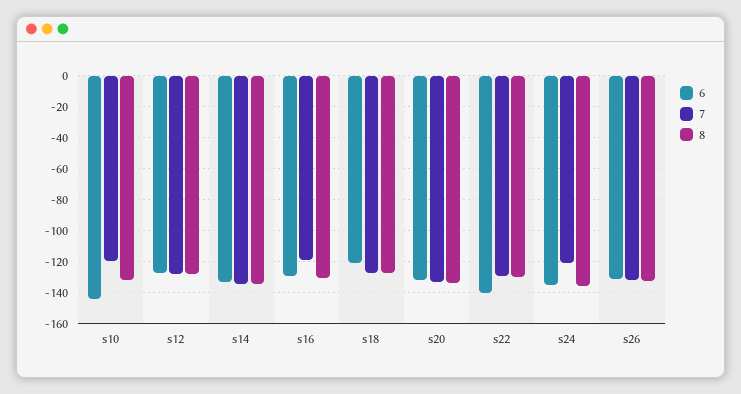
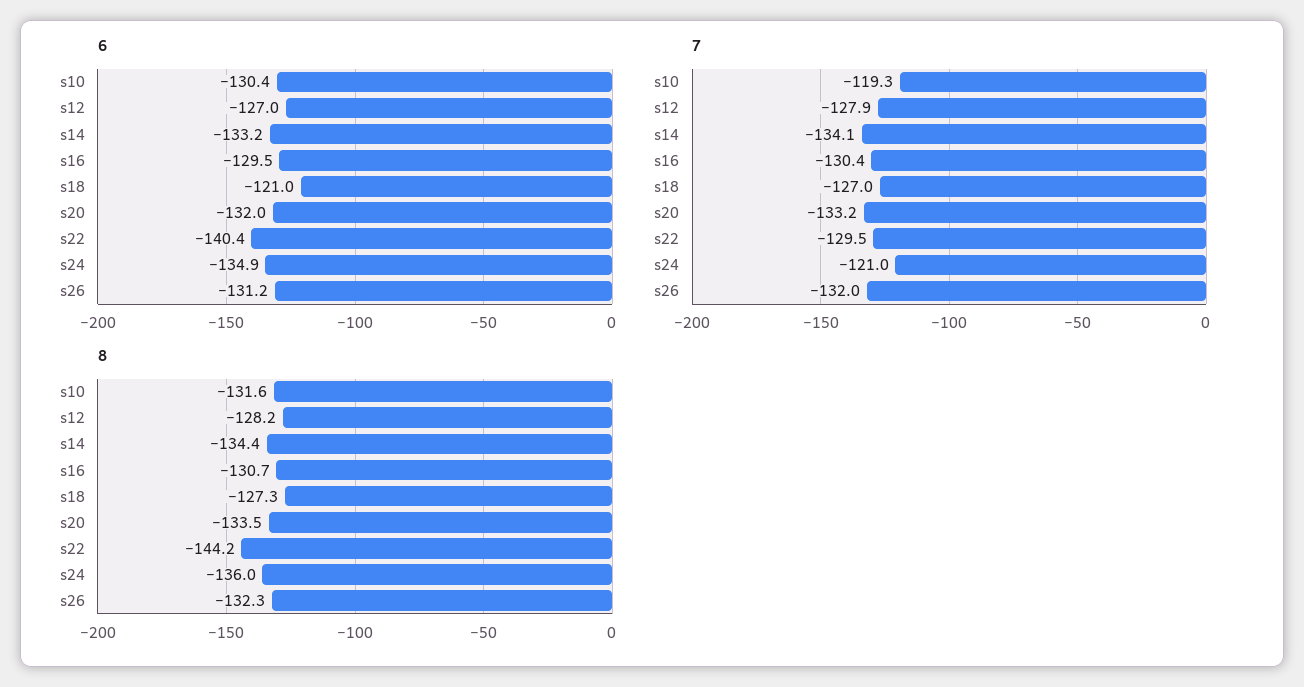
  {
    "6": {
-     "s10": -145,
+     "s10": -130.4,
      "s12": -127,
      "s14": -133.2,
      "s16": -129.5,
      "s18": -121,
      "s20": -132,
      "s22": -140.4,
      "s24": -134.9,
      "s26": -131.2
    },
    "7": {
      "s10": -119.3,
      "s12": -127.9,
      "s14": -134.1,
-     "s16": -120,
+     "s16": -130.4,
      "s18": -127,
      "s20": -133.2,
      "s22": -129.5,
      "s24": -121,
      "s26": -132
    },
    "8": {
      "s10": -131.6,
      "s12": -128.2,
      "s14": -134.4,
      "s16": -130.7,
      "s18": -127.3,
      "s20": -133.5,
-     "s22": -130,
+     "s22": -144.2,
      "s24": -136,
      "s26": -132.3
    }
  }

